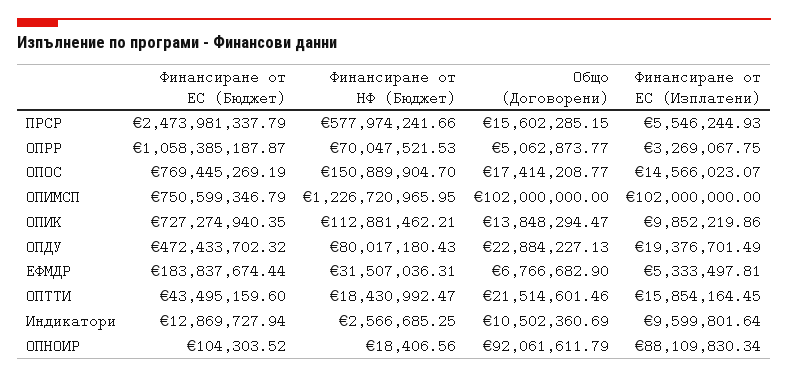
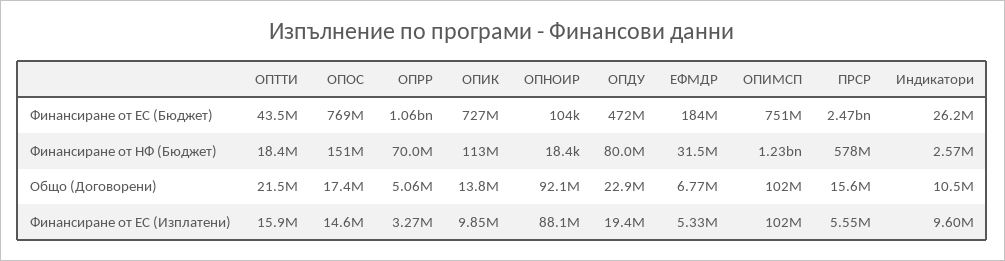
  {
    "Финансиране от ЕС (Бюджет)": {
      "ПРСР": 2473981337.79,
      "ОПРР": 1058385187.87,
      "ОПОС": 769445269.19,
      "ОПИМСП": 750599346.79,
      "ОПИК": 727274940.35,
      "ОПДУ": 472433702.32,
      "ЕФМДР": 183837674.44,
      "ОПТТИ": 43495159.6,
-     "Индикатори": 12869727.94,
+     "Индикатори": 26200000,
      "ОПНОИР": 104303.52
    },
    "Финансиране от НФ (Бюджет)": {
      "ПРСР": 577974241.66,
      "ОПРР": 70047521.53,
      "ОПОС": 150889904.7,
      "ОПИМСП": 1226720965.95,
      "ОПИК": 112881462.21,
      "ОПДУ": 80017180.43,
      "ЕФМДР": 31507036.31,
      "ОПТТИ": 18430992.47,
      "Индикатори": 2566685.25,
      "ОПНОИР": 18406.56
    },
    "Общо (Договорени)": {
      "ПРСР": 15602285.15,
      "ОПРР": 5062873.77,
      "ОПОС": 17414208.77,
      "ОПИМСП": 102000000,
      "ОПИК": 13848294.47,
      "ОПДУ": 22884227.13,
      "ЕФМДР": 6766682.9,
      "ОПТТИ": 21514601.46,
      "Индикатори": 10502360.69,
      "ОПНОИР": 92061611.79
    },
    "Финансиране от ЕС (Изплатени)": {
      "ПРСР": 5546244.93,
      "ОПРР": 3269067.75,
      "ОПОС": 14566023.07,
      "ОПИМСП": 102000000,
      "ОПИК": 9852219.86,
      "ОПДУ": 19376701.49,
      "ЕФМДР": 5333497.81,
      "ОПТТИ": 15854164.45,
      "Индикатори": 9599801.64,
      "ОПНОИР": 88109830.34
    }
  }

